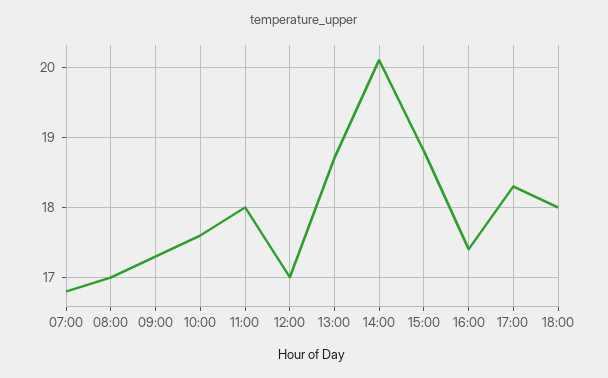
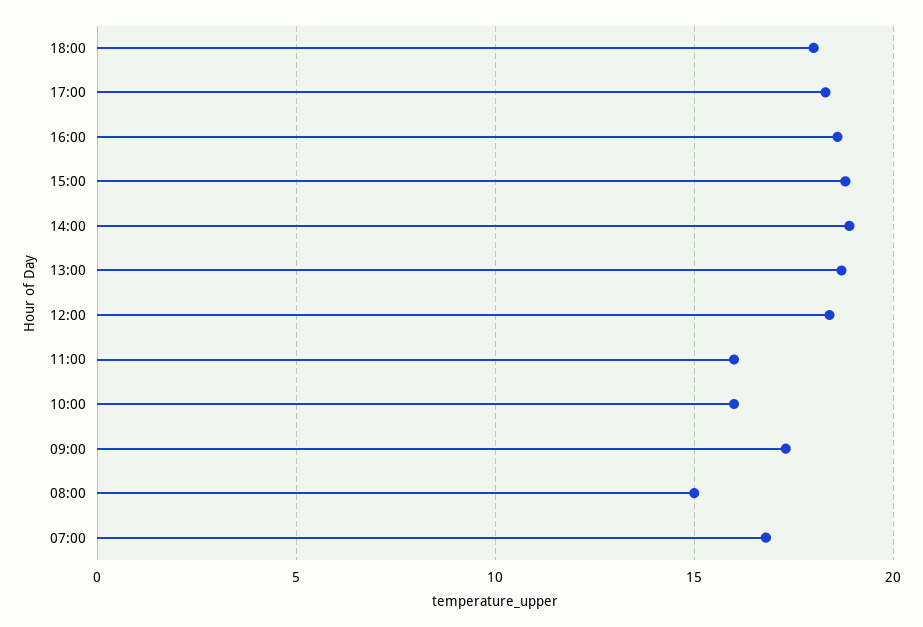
  {
    "07:00": 16.8,
-   "08:00": 17,
+   "08:00": 15,
    "09:00": 17.3,
-   "10:00": 17.6,
+   "10:00": 16,
-   "11:00": 18,
+   "11:00": 16,
-   "12:00": 17,
+   "12:00": 18.5,
    "13:00": 18.7,
-   "14:00": 20.1,
+   "14:00": 19,
    "15:00": 18.8,
-   "16:00": 17.4,
+   "16:00": 18.5,
    "17:00": 18.3,
    "18:00": 18
  }

